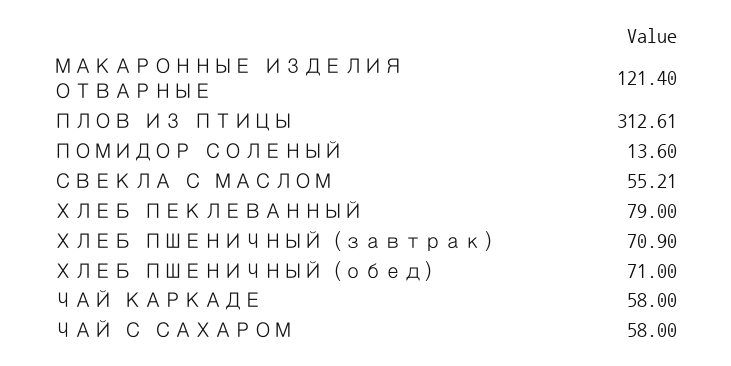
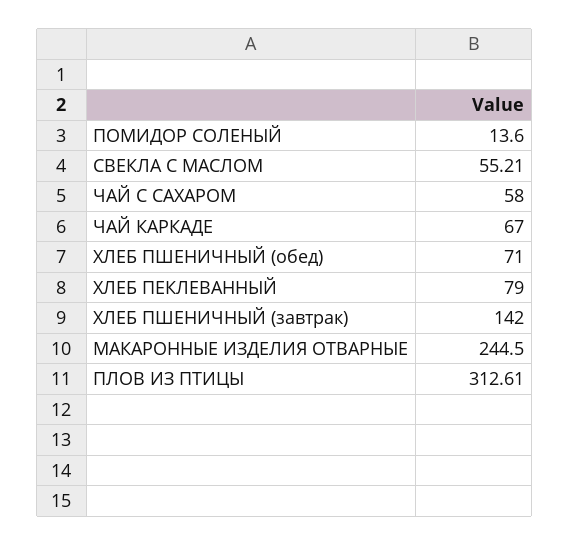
  {
-   "МАКАРОННЫЕ ИЗДЕЛИЯ ОТВАРНЫЕ": 121.4,
+   "МАКАРОННЫЕ ИЗДЕЛИЯ ОТВАРНЫЕ": 244.5,
    "ПЛОВ ИЗ ПТИЦЫ": 312.61,
    "ПОМИДОР СОЛЕНЫЙ": 13.6,
    "СВЕКЛА С МАСЛОМ": 55.21,
    "ХЛЕБ ПЕКЛЕВАННЫЙ": 79,
-   "ХЛЕБ ПШЕНИЧНЫЙ (завтрак)": 70.9,
+   "ХЛЕБ ПШЕНИЧНЫЙ (завтрак)": 142,
    "ХЛЕБ ПШЕНИЧНЫЙ (обед)": 71,
-   "ЧАЙ КАРКАДЕ": 58,
+   "ЧАЙ КАРКАДЕ": 67,
    "ЧАЙ С САХАРОМ": 58
  }

